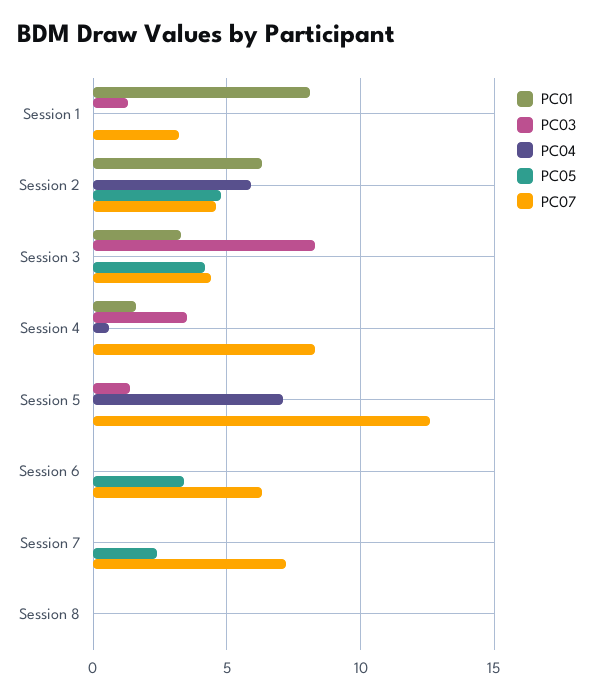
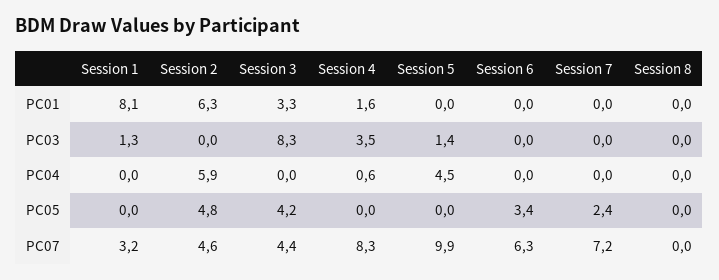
  {
    "PC01": {
      "Session 1": 8.1,
      "Session 2": 6.3,
      "Session 3": 3.3,
      "Session 4": 1.6,
      "Session 5": 0,
      "Session 6": 0,
      "Session 7": 0,
      "Session 8": 0
    },
    "PC03": {
      "Session 1": 1.3,
      "Session 2": 0,
      "Session 3": 8.3,
      "Session 4": 3.5,
      "Session 5": 1.4,
      "Session 6": 0,
      "Session 7": 0,
      "Session 8": 0
    },
    "PC04": {
      "Session 1": 0,
      "Session 2": 5.9,
      "Session 3": 0,
      "Session 4": 0.6,
-     "Session 5": 7,
+     "Session 5": 4.5,
      "Session 6": 0,
      "Session 7": 0,
      "Session 8": 0
    },
    "PC05": {
      "Session 1": 0,
      "Session 2": 4.8,
      "Session 3": 4.2,
      "Session 4": 0,
      "Session 5": 0,
      "Session 6": 3.4,
      "Session 7": 2.4,
      "Session 8": 0
    },
    "PC07": {
      "Session 1": 3.2,
      "Session 2": 4.6,
      "Session 3": 4.4,
      "Session 4": 8.3,
-     "Session 5": 12.5,
+     "Session 5": 9.9,
      "Session 6": 6.3,
      "Session 7": 7.2,
      "Session 8": 0
    }
  }

